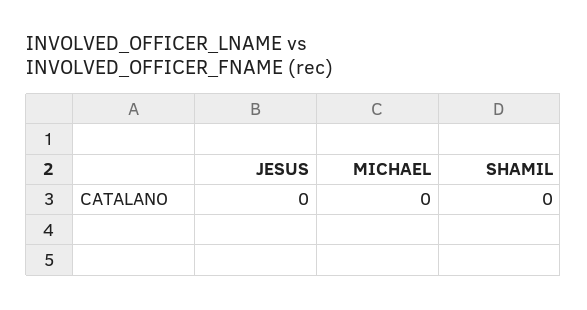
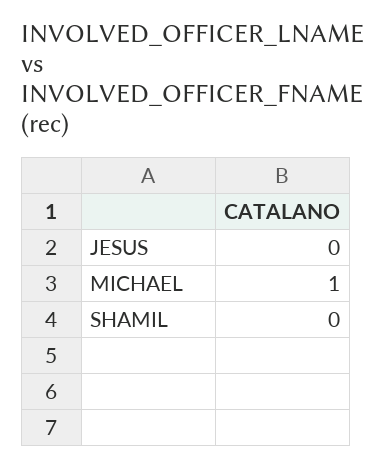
  {
    "JESUS": 0,
-   "MICHAEL": 0,
+   "MICHAEL": 1,
    "SHAMIL": 0
  }

